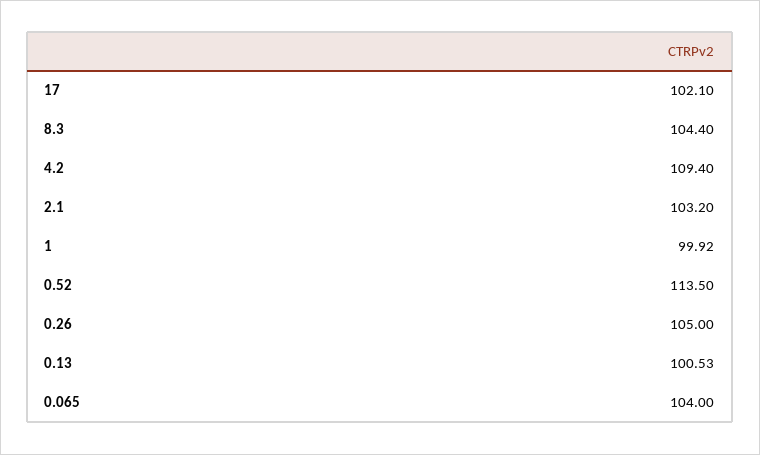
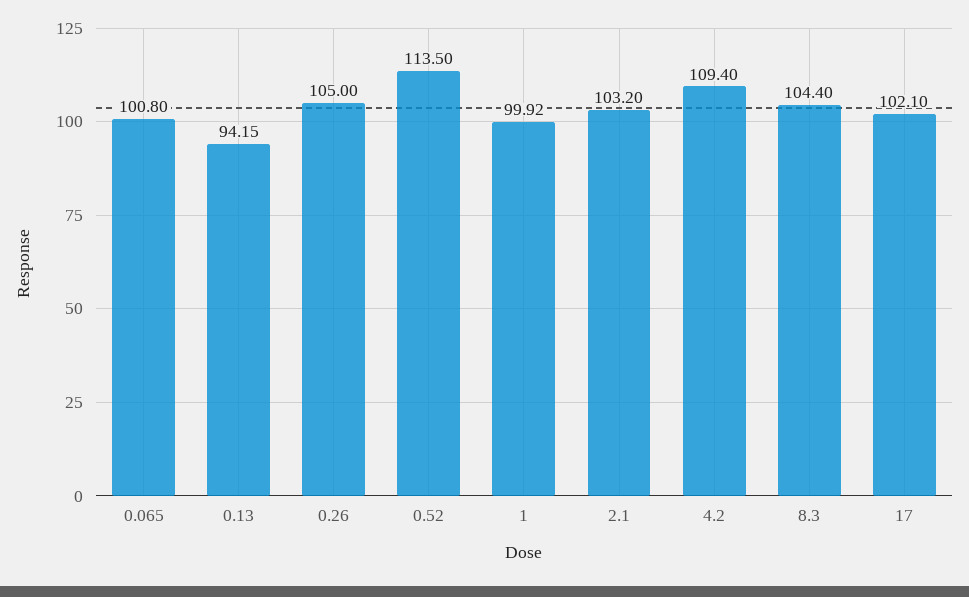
  {
    "17": 102.1,
    "8.3": 104.4,
    "4.2": 109.4,
    "2.1": 103.2,
    "1": 99.92,
    "0.52": 113.5,
    "0.26": 105,
-   "0.13": 100.53,
+   "0.13": 94.15,
-   "0.065": 104
+   "0.065": 100.8
  }

